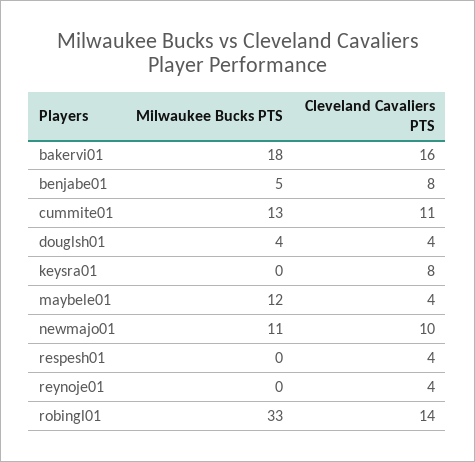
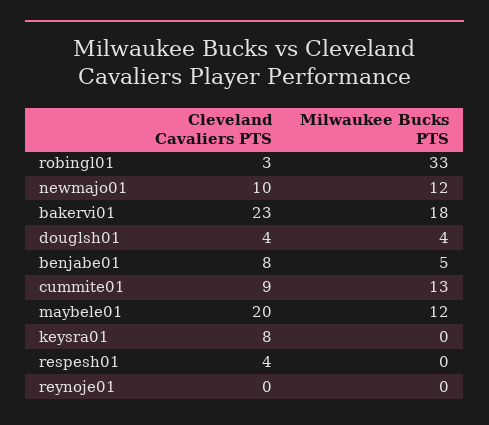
  {
    "Milwaukee Bucks PTS": {
      "bakervi01": 18,
      "benjabe01": 5,
      "cummite01": 13,
      "douglsh01": 4,
      "keysra01": 0,
      "maybele01": 12,
-     "newmajo01": 11,
+     "newmajo01": 12,
      "respesh01": 0,
      "reynoje01": 0,
      "robingl01": 33
    },
    "Cleveland Cavaliers PTS": {
-     "bakervi01": 16,
+     "bakervi01": 23,
      "benjabe01": 8,
-     "cummite01": 11,
+     "cummite01": 9,
      "douglsh01": 4,
      "keysra01": 8,
-     "maybele01": 4,
+     "maybele01": 20,
      "newmajo01": 10,
      "respesh01": 4,
-     "reynoje01": 4,
+     "reynoje01": 0,
-     "robingl01": 14
+     "robingl01": 3
    }
  }

